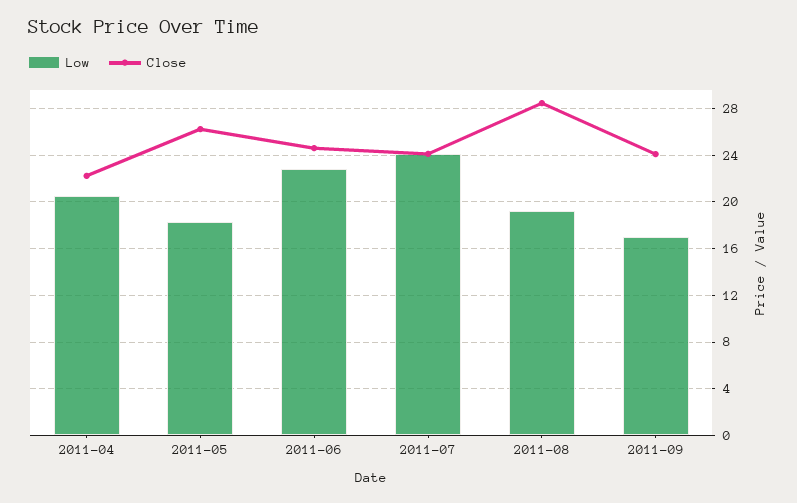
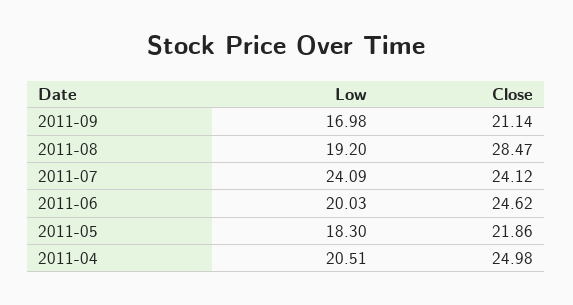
  {
    "Low": {
      "2011-04": 20.51,
      "2011-05": 18.3,
-     "2011-06": 23,
+     "2011-06": 20.03,
      "2011-07": 24.09,
      "2011-08": 19.2,
      "2011-09": 16.98
    },
    "Close": {
-     "2011-04": 22,
+     "2011-04": 24.98,
-     "2011-05": 26,
+     "2011-05": 21.86,
      "2011-06": 24.62,
      "2011-07": 24.12,
      "2011-08": 28.47,
-     "2011-09": 24
+     "2011-09": 21.14
    }
  }

